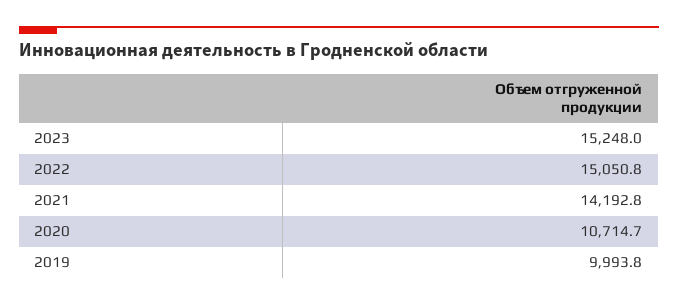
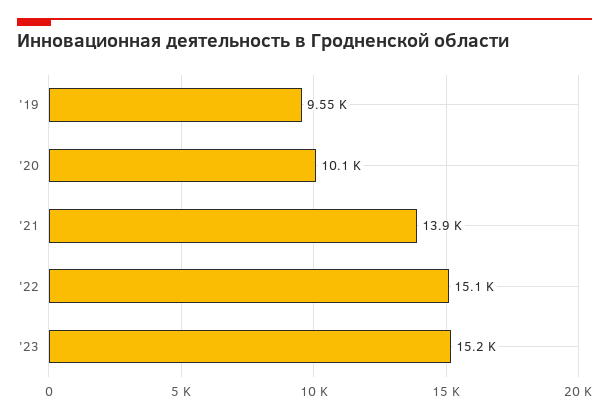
  {
    "2023": 15248,
    "2022": 15050.8,
-   "2021": 14192.8,
+   "2021": 13900,
-   "2020": 10714.7,
+   "2020": 10100,
-   "2019": 9993.8
+   "2019": 9550
  }

